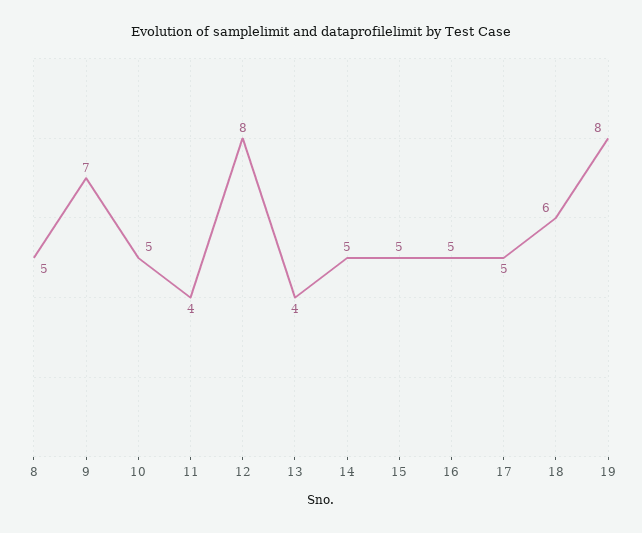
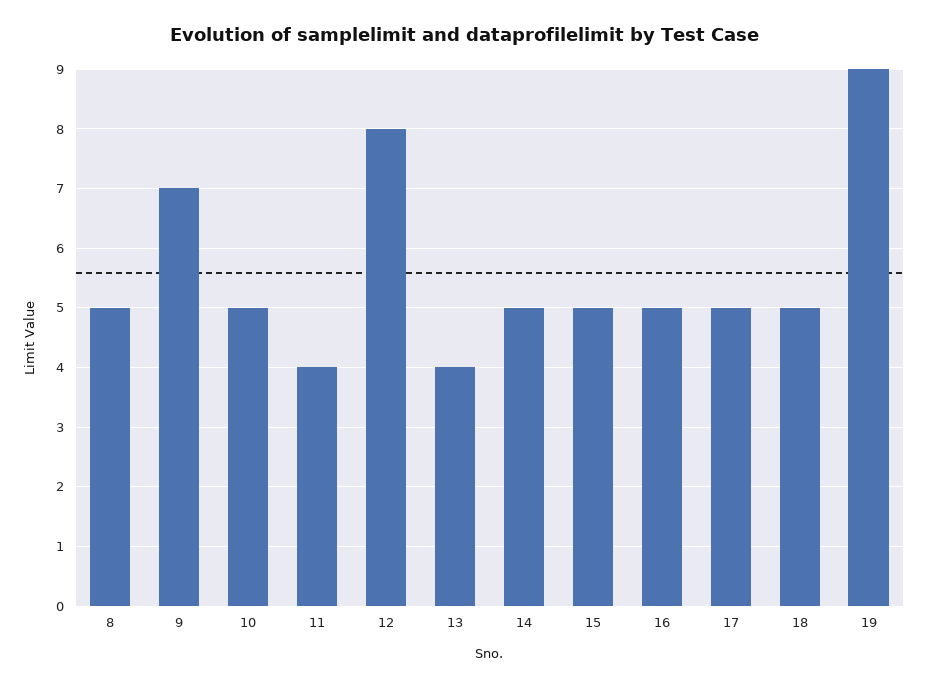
  {
    "8": 5,
    "9": 7,
    "10": 5,
    "11": 4,
    "12": 8,
    "13": 4,
    "14": 5,
    "15": 5,
    "16": 5,
    "17": 5,
-   "18": 6,
+   "18": 5,
-   "19": 8
+   "19": 9
  }

